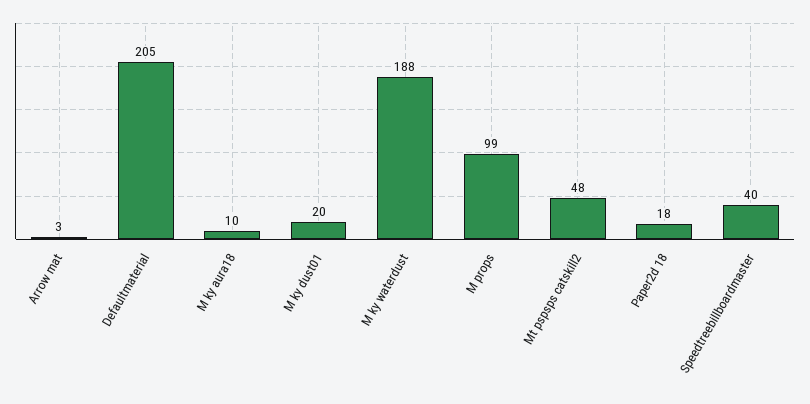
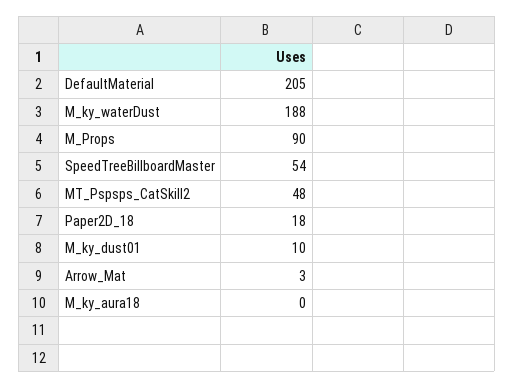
  {
    "Arrow mat": 3,
    "Defaultmaterial": 205,
-   "M ky aura18": 10,
+   "M ky aura18": 0,
-   "M ky dust01": 20,
+   "M ky dust01": 10,
    "M ky waterdust": 188,
-   "M props": 99,
+   "M props": 90,
    "Mt pspsps catskill2": 48,
    "Paper2d 18": 18,
-   "Speedtreebillboardmaster": 40
+   "Speedtreebillboardmaster": 54
  }

